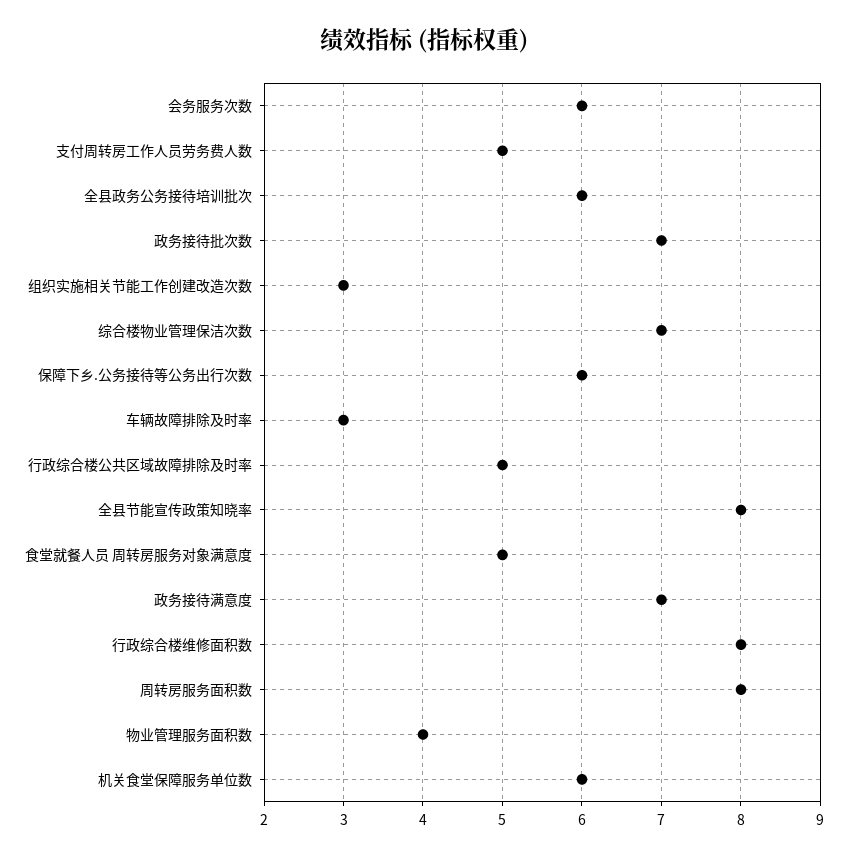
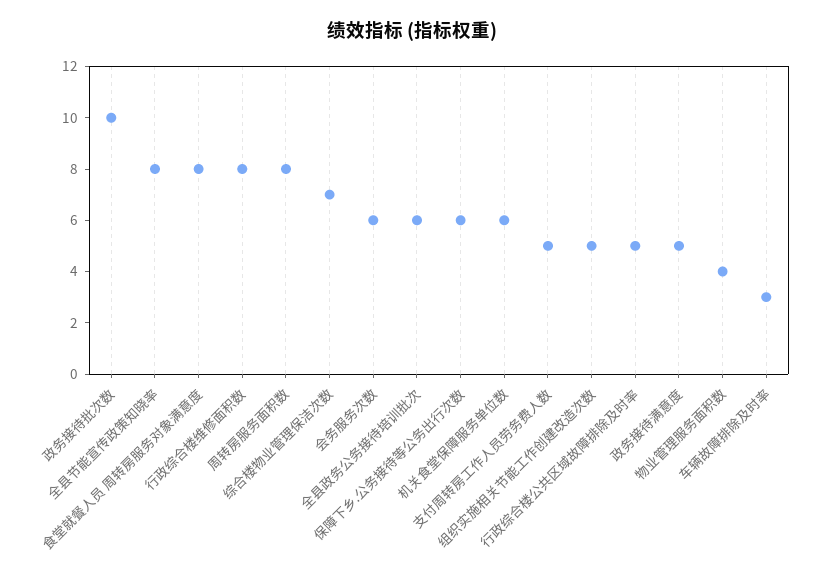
  {
    "会务服务次数": 6,
    "支付周转房工作人员劳务费人数": 5,
    "全县政务公务接待培训批次": 6,
-   "政务接待批次数": 7,
+   "政务接待批次数": 10,
-   "组织实施相关节能工作创建改造次数": 3,
+   "组织实施相关节能工作创建改造次数": 5,
    "综合楼物业管理保洁次数": 7,
    "保障下乡.公务接待等公务出行次数": 6,
    "车辆故障排除及时率": 3,
    "行政综合楼公共区域故障排除及时率": 5,
    "全县节能宣传政策知晓率": 8,
-   "食堂就餐人员 周转房服务对象满意度": 5,
+   "食堂就餐人员 周转房服务对象满意度": 8,
-   "政务接待满意度": 7,
+   "政务接待满意度": 5,
    "行政综合楼维修面积数": 8,
    "周转房服务面积数": 8,
    "物业管理服务面积数": 4,
    "机关食堂保障服务单位数": 6
  }

